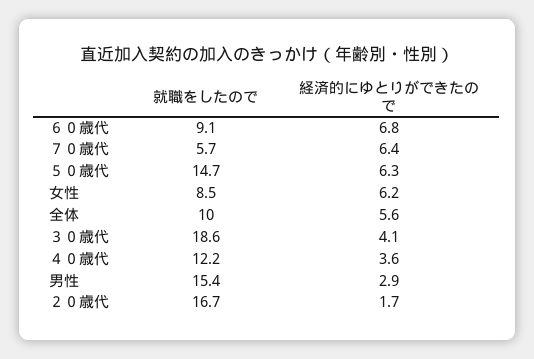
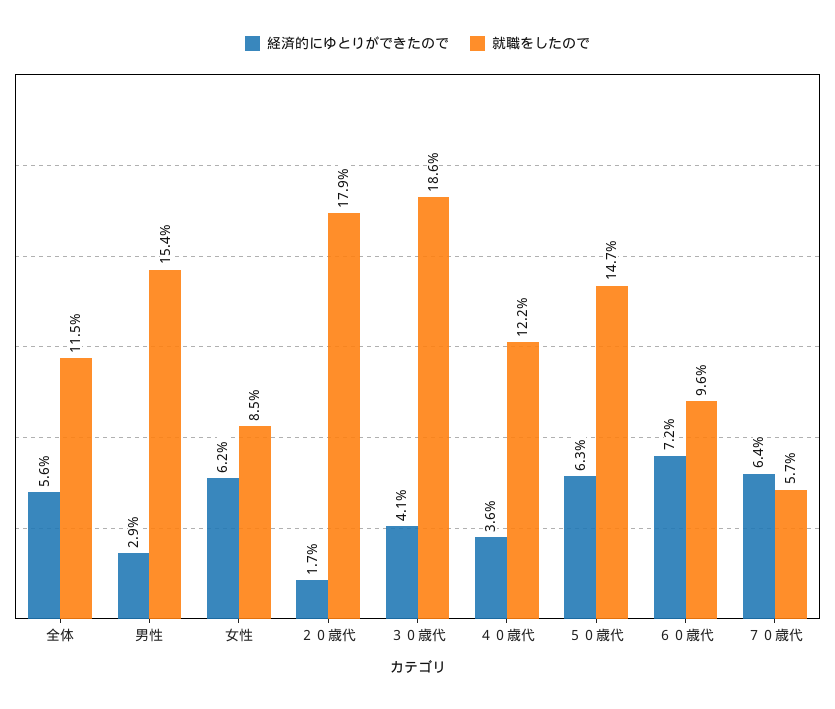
  {
    "就職をしたので": {
-     "６０歳代": 9.1,
+     "６０歳代": 9.6,
      "７０歳代": 5.7,
      "５０歳代": 14.7,
      "女性": 8.5,
-     "全体": 10,
+     "全体": 11.5,
      "３０歳代": 18.6,
      "４０歳代": 12.2,
      "男性": 15.4,
-     "２０歳代": 16.7
+     "２０歳代": 17.9
    },
    "経済的にゆとりができたので": {
-     "６０歳代": 6.8,
+     "６０歳代": 7.2,
      "７０歳代": 6.4,
      "５０歳代": 6.3,
      "女性": 6.2,
      "全体": 5.6,
      "３０歳代": 4.1,
      "４０歳代": 3.6,
      "男性": 2.9,
      "２０歳代": 1.7
    }
  }

